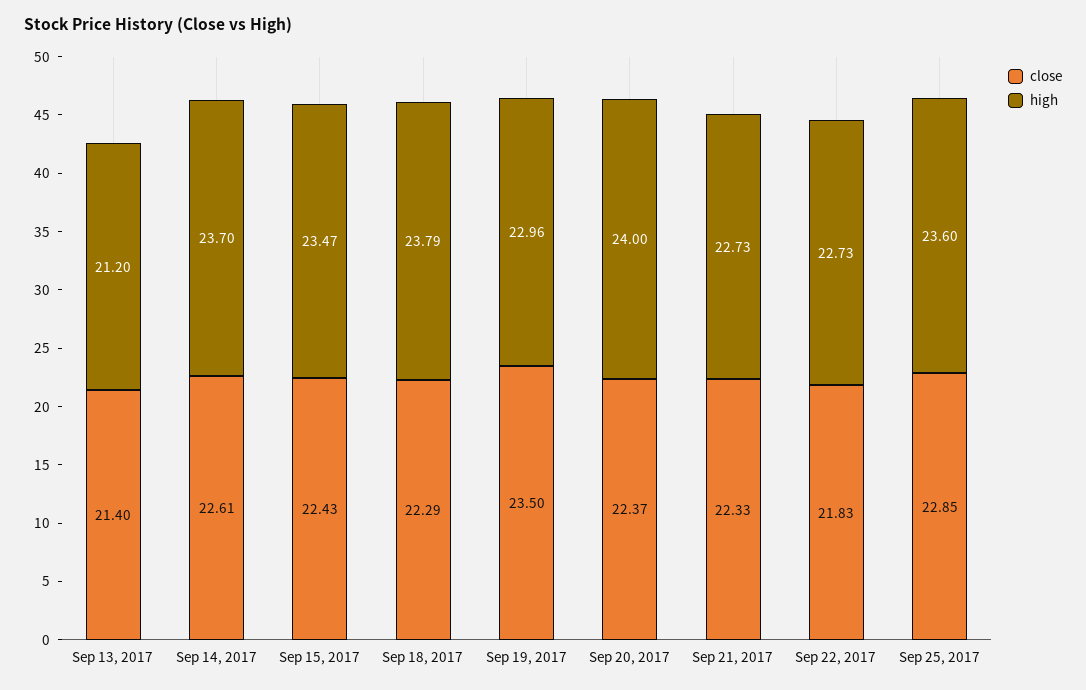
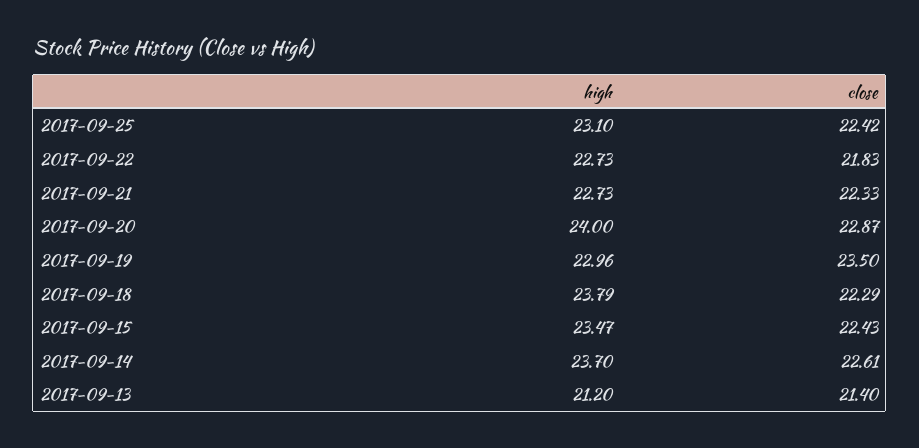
  {
    "close": {
      "Sep 13, 2017": 21.4,
      "Sep 14, 2017": 22.61,
      "Sep 15, 2017": 22.43,
      "Sep 18, 2017": 22.29,
      "Sep 19, 2017": 23.5,
-     "Sep 20, 2017": 22.37,
+     "Sep 20, 2017": 22.87,
      "Sep 21, 2017": 22.33,
      "Sep 22, 2017": 21.83,
-     "Sep 25, 2017": 22.85
+     "Sep 25, 2017": 22.42
    },
    "high": {
      "Sep 13, 2017": 21.2,
      "Sep 14, 2017": 23.7,
      "Sep 15, 2017": 23.47,
      "Sep 18, 2017": 23.79,
      "Sep 19, 2017": 22.96,
      "Sep 20, 2017": 24,
      "Sep 21, 2017": 22.73,
      "Sep 22, 2017": 22.73,
-     "Sep 25, 2017": 23.6
+     "Sep 25, 2017": 23.1
    }
  }

